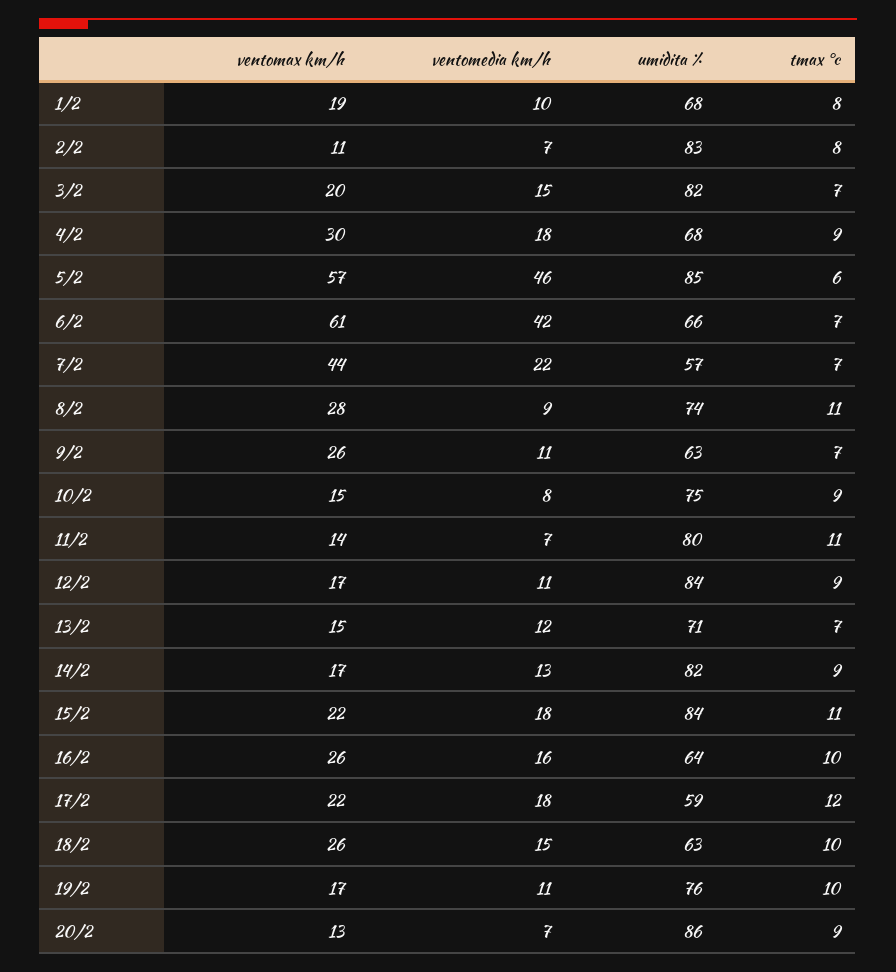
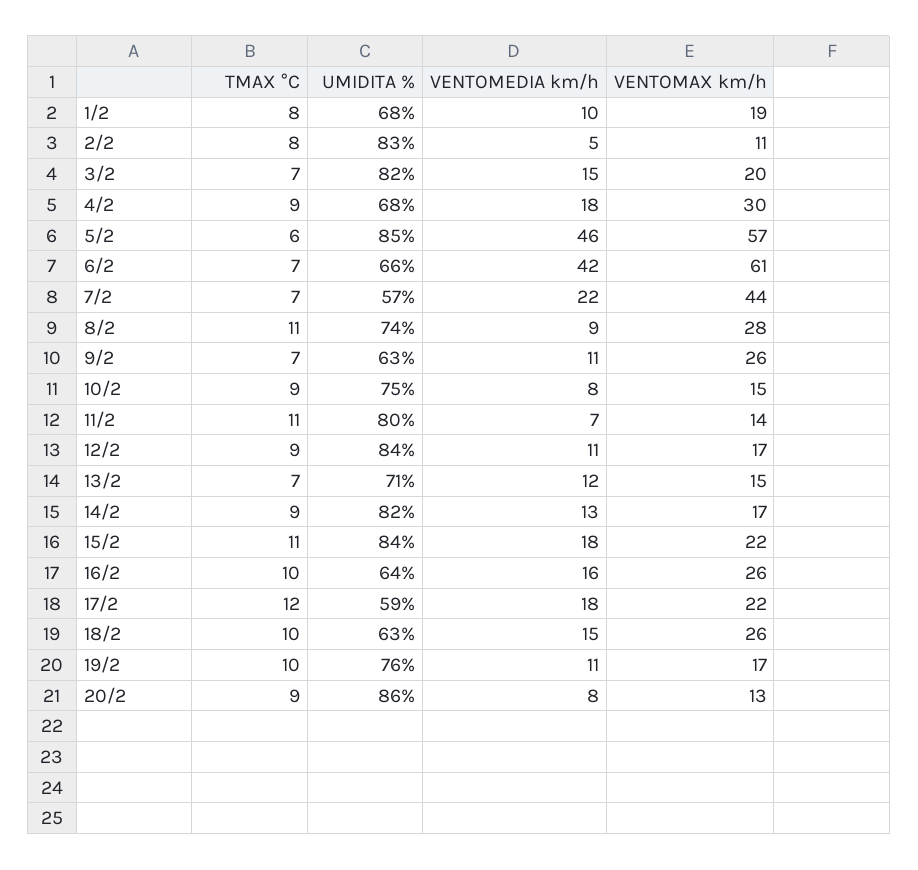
  {
    "ventomax km/h": {
      "1/2": 19,
      "2/2": 11,
      "3/2": 20,
      "4/2": 30,
      "5/2": 57,
      "6/2": 61,
      "7/2": 44,
      "8/2": 28,
      "9/2": 26,
      "10/2": 15,
      "11/2": 14,
      "12/2": 17,
      "13/2": 15,
      "14/2": 17,
      "15/2": 22,
      "16/2": 26,
      "17/2": 22,
      "18/2": 26,
      "19/2": 17,
      "20/2": 13
    },
    "ventomedia km/h": {
      "1/2": 10,
-     "2/2": 7,
+     "2/2": 5,
      "3/2": 15,
      "4/2": 18,
      "5/2": 46,
      "6/2": 42,
      "7/2": 22,
      "8/2": 9,
      "9/2": 11,
      "10/2": 8,
      "11/2": 7,
      "12/2": 11,
      "13/2": 12,
      "14/2": 13,
      "15/2": 18,
      "16/2": 16,
      "17/2": 18,
      "18/2": 15,
      "19/2": 11,
-     "20/2": 7
+     "20/2": 8
    },
    "umidita %": {
      "1/2": 68,
      "2/2": 83,
      "3/2": 82,
      "4/2": 68,
      "5/2": 85,
      "6/2": 66,
      "7/2": 57,
      "8/2": 74,
      "9/2": 63,
      "10/2": 75,
      "11/2": 80,
      "12/2": 84,
      "13/2": 71,
      "14/2": 82,
      "15/2": 84,
      "16/2": 64,
      "17/2": 59,
      "18/2": 63,
      "19/2": 76,
      "20/2": 86
    },
    "tmax °c": {
      "1/2": 8,
      "2/2": 8,
      "3/2": 7,
      "4/2": 9,
      "5/2": 6,
      "6/2": 7,
      "7/2": 7,
      "8/2": 11,
      "9/2": 7,
      "10/2": 9,
      "11/2": 11,
      "12/2": 9,
      "13/2": 7,
      "14/2": 9,
      "15/2": 11,
      "16/2": 10,
      "17/2": 12,
      "18/2": 10,
      "19/2": 10,
      "20/2": 9
    }
  }

